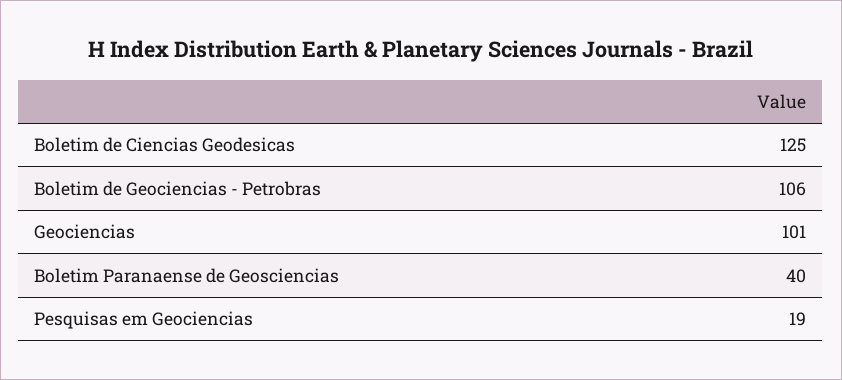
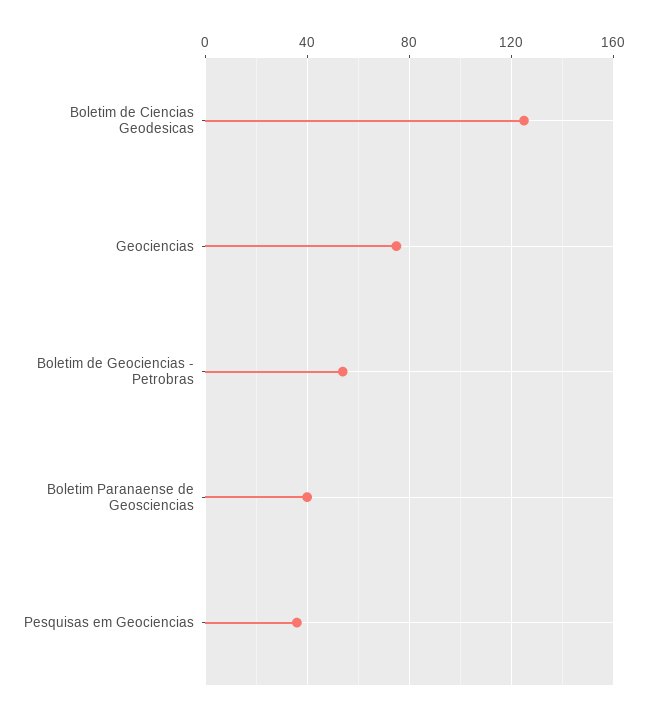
  {
    "Boletim de Ciencias Geodesicas": 125,
-   "Boletim de Geociencias - Petrobras": 106,
+   "Boletim de Geociencias - Petrobras": 55,
-   "Geociencias": 101,
+   "Geociencias": 75,
    "Boletim Paranaense de Geosciencias": 40,
-   "Pesquisas em Geociencias": 19
+   "Pesquisas em Geociencias": 35
  }

